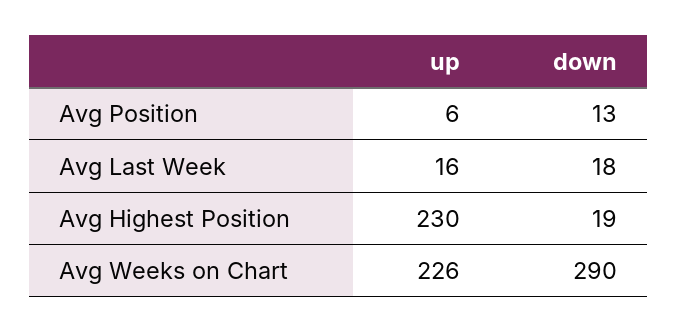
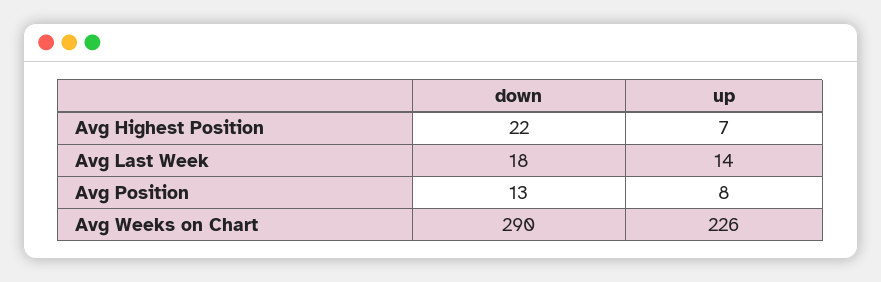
  {
    "up": {
-     "Avg Position": 6,
+     "Avg Position": 8,
-     "Avg Last Week": 16,
+     "Avg Last Week": 14,
-     "Avg Highest Position": 230,
+     "Avg Highest Position": 7,
      "Avg Weeks on Chart": 226
    },
    "down": {
      "Avg Position": 13,
      "Avg Last Week": 18,
-     "Avg Highest Position": 19,
+     "Avg Highest Position": 22,
      "Avg Weeks on Chart": 290
    }
  }

